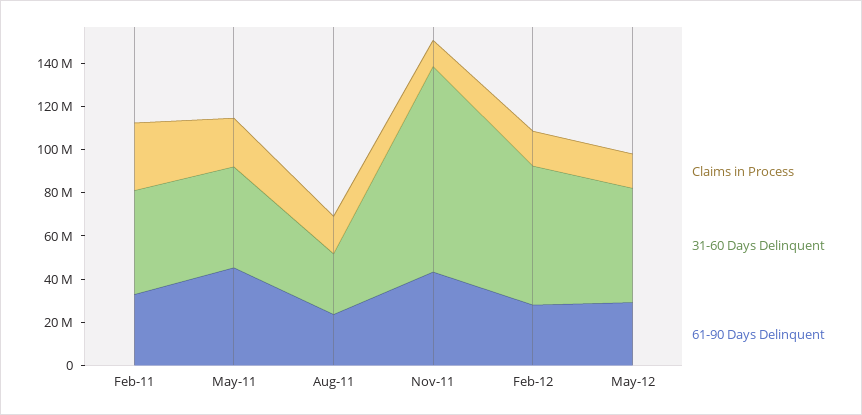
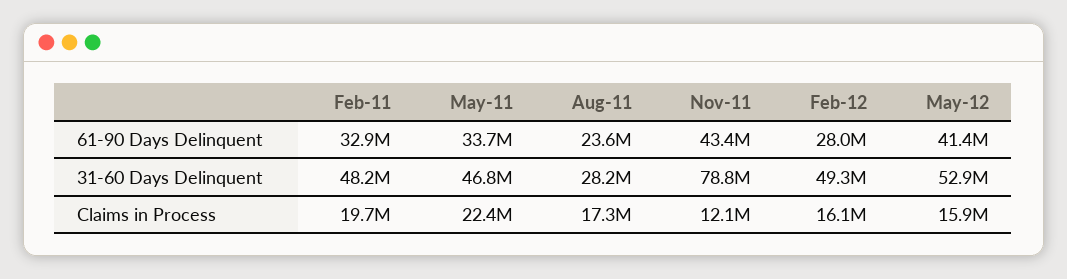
  {
    "Claims in Process": {
-     "Feb-11": 30000000,
+     "Feb-11": 19700000,
      "May-11": 22400000,
      "Aug-11": 17300000,
      "Nov-11": 12100000,
      "Feb-12": 16100000,
      "May-12": 15900000
    },
    "31-60 Days Delinquent": {
      "Feb-11": 48200000,
      "May-11": 46800000,
      "Aug-11": 28200000,
-     "Nov-11": 95000000,
+     "Nov-11": 78800000,
-     "Feb-12": 65000000,
+     "Feb-12": 49300000,
      "May-12": 52900000
    },
    "61-90 Days Delinquent": {
      "Feb-11": 32900000,
-     "May-11": 45000000,
+     "May-11": 33700000,
      "Aug-11": 23600000,
      "Nov-11": 43400000,
      "Feb-12": 28000000,
-     "May-12": 30000000
+     "May-12": 41400000
    }
  }

